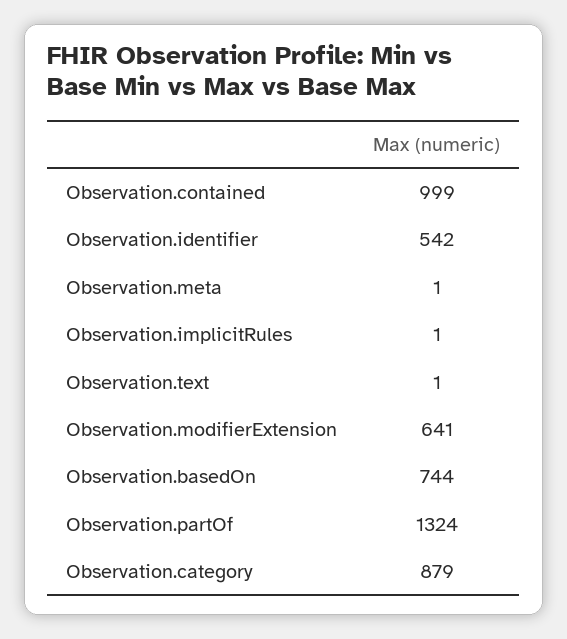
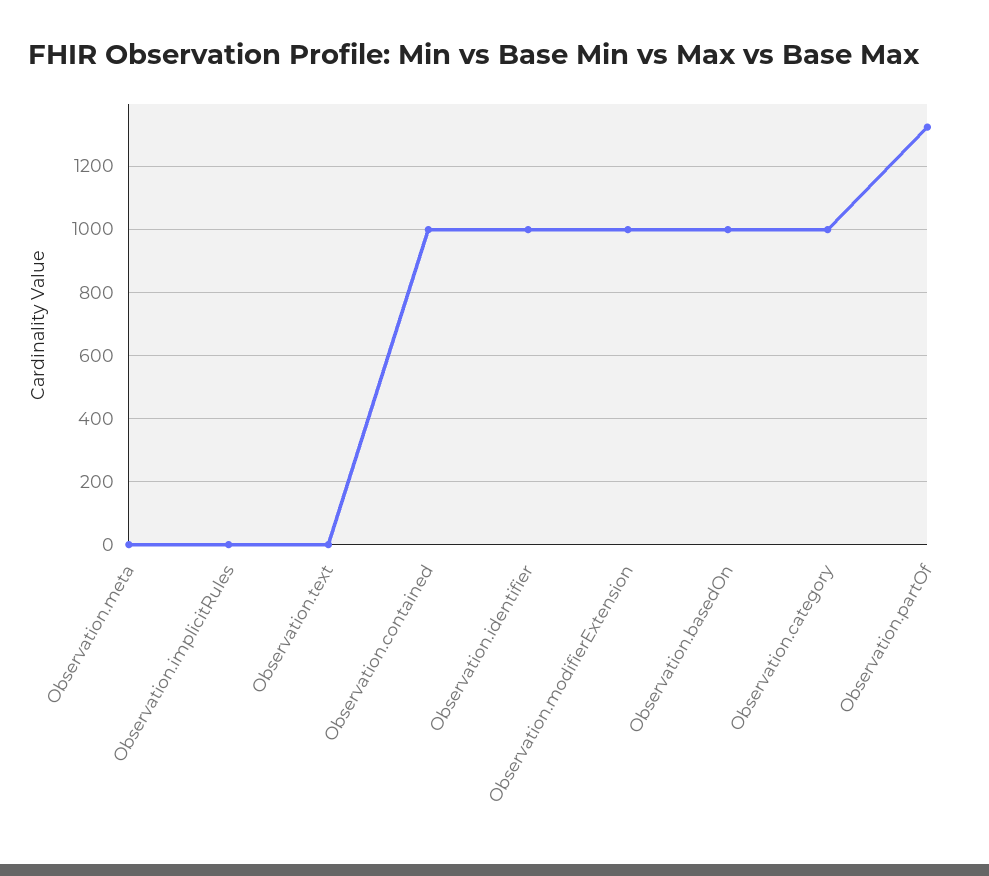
  {
    "Observation.contained": 999,
-   "Observation.identifier": 542,
+   "Observation.identifier": 1000,
    "Observation.meta": 1,
    "Observation.implicitRules": 1,
    "Observation.text": 1,
-   "Observation.modifierExtension": 641,
+   "Observation.modifierExtension": 1000,
-   "Observation.basedOn": 744,
+   "Observation.basedOn": 1000,
    "Observation.partOf": 1324,
-   "Observation.category": 879
+   "Observation.category": 1000
  }

